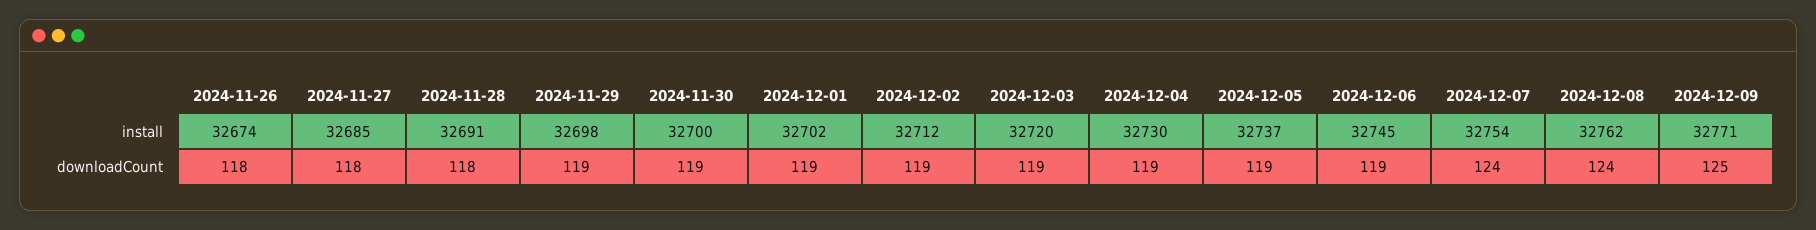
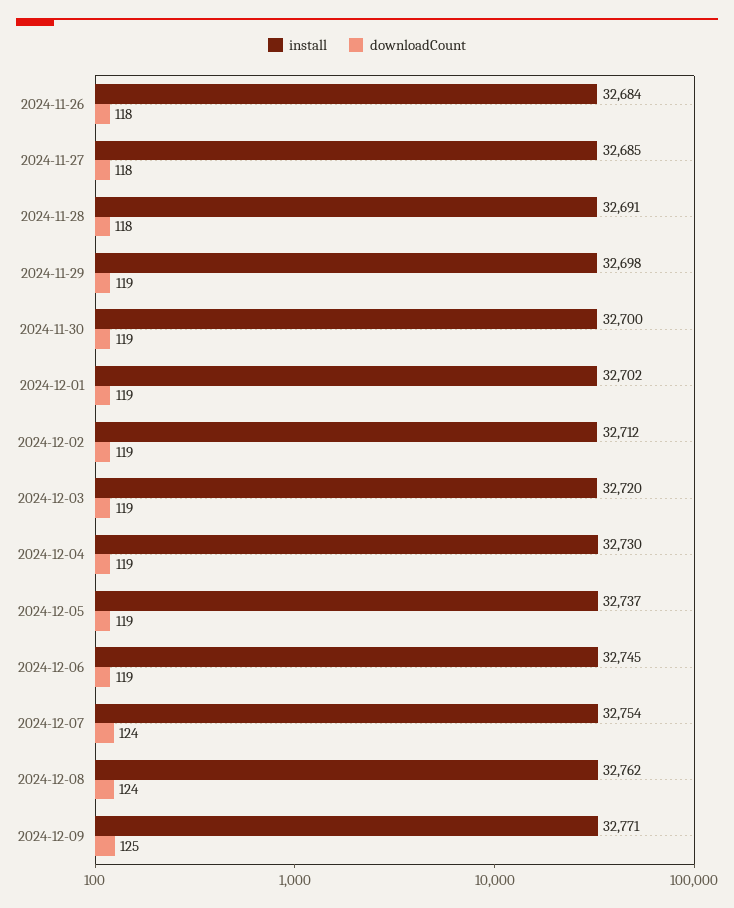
  {
    "install": {
-     "2024-11-26": 32674,
+     "2024-11-26": 32684,
      "2024-11-27": 32685,
      "2024-11-28": 32691,
      "2024-11-29": 32698,
      "2024-11-30": 32700,
      "2024-12-01": 32702,
      "2024-12-02": 32712,
      "2024-12-03": 32720,
      "2024-12-04": 32730,
      "2024-12-05": 32737,
      "2024-12-06": 32745,
      "2024-12-07": 32754,
      "2024-12-08": 32762,
      "2024-12-09": 32771
    },
    "downloadCount": {
      "2024-11-26": 118,
      "2024-11-27": 118,
      "2024-11-28": 118,
      "2024-11-29": 119,
      "2024-11-30": 119,
      "2024-12-01": 119,
      "2024-12-02": 119,
      "2024-12-03": 119,
      "2024-12-04": 119,
      "2024-12-05": 119,
      "2024-12-06": 119,
      "2024-12-07": 124,
      "2024-12-08": 124,
      "2024-12-09": 125
    }
  }

